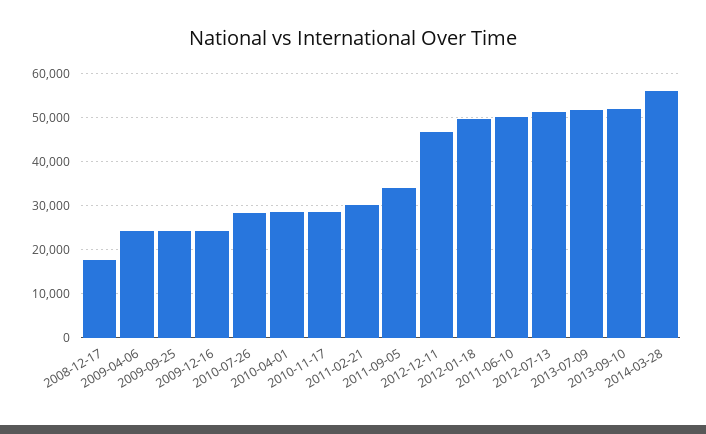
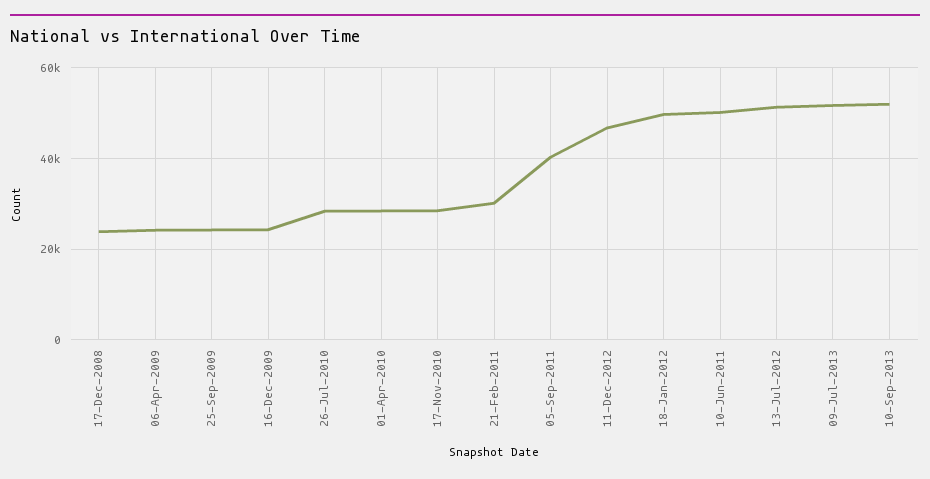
  {
-   "2008-12-17": 18000,
+   "2008-12-17": 24000,
    "2009-04-06": 24000,
    "2009-09-25": 24000,
    "2009-12-16": 24000,
    "2010-07-26": 28000,
    "2010-04-01": 28000,
    "2010-11-17": 28000,
    "2011-02-21": 30000,
-   "2011-09-05": 34000,
+   "2011-09-05": 40000,
    "2012-12-11": 46000,
    "2012-01-18": 50000,
    "2011-06-10": 50000,
    "2012-07-13": 52000,
    "2013-07-09": 52000,
-   "2013-09-10": 52000,
+   "2013-09-10": 52000
-   "2014-03-28": 56000
  }

